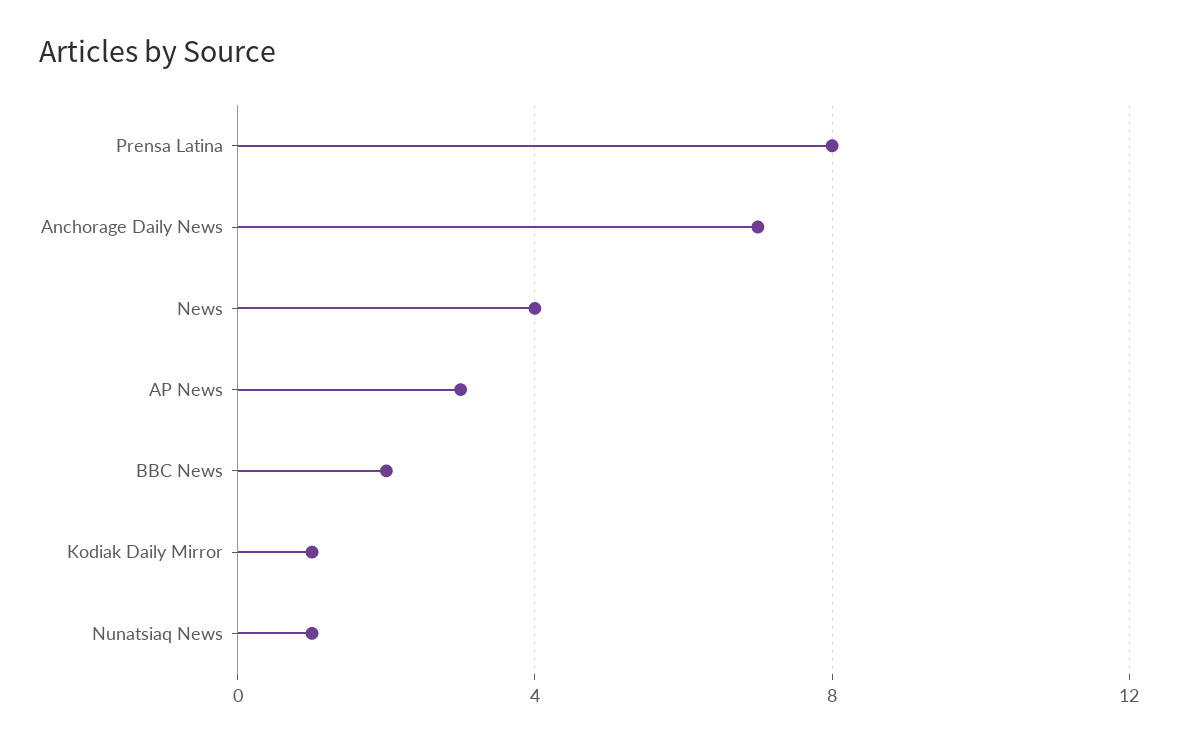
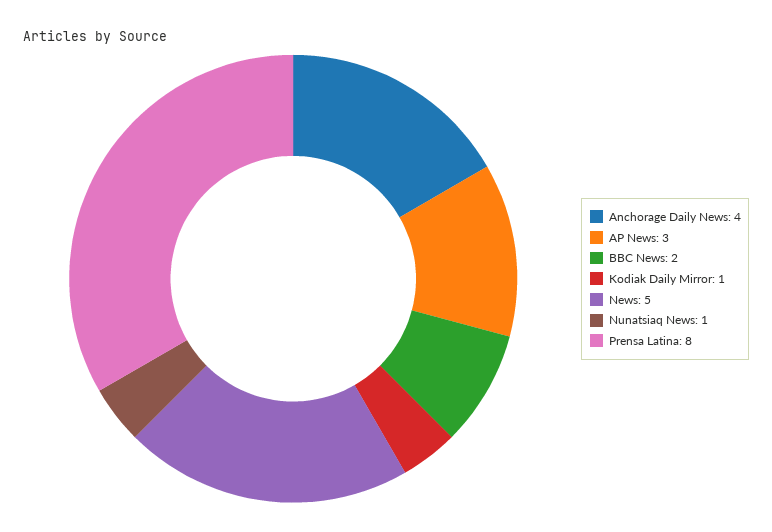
  {
    "Prensa Latina": 8,
-   "Anchorage Daily News": 7,
+   "Anchorage Daily News": 4,
-   "News": 4,
+   "News": 5,
    "AP News": 3,
    "BBC News": 2,
    "Kodiak Daily Mirror": 1,
    "Nunatsiaq News": 1
  }

